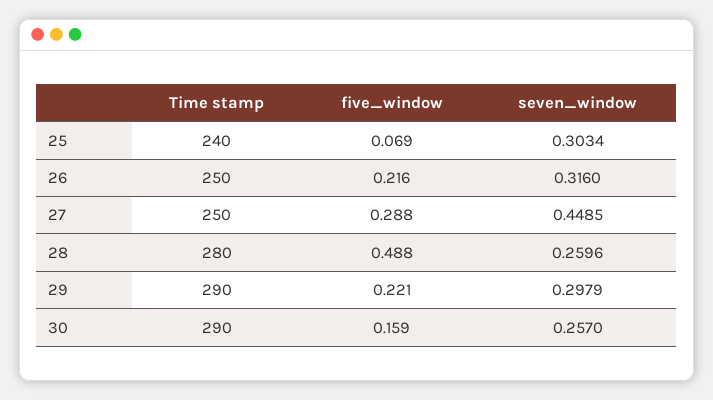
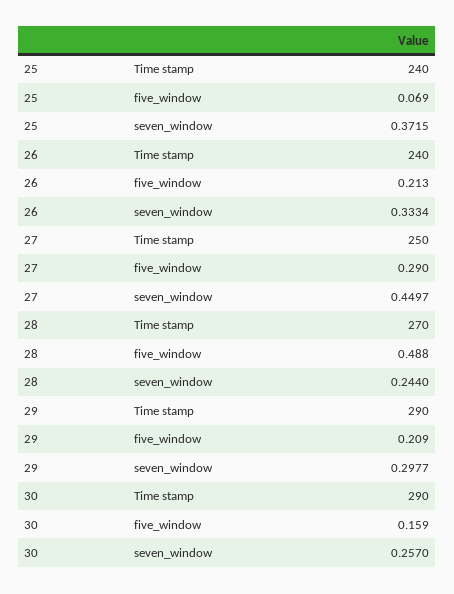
  {
    "Time stamp": {
      "25": 240,
-     "26": 250,
+     "26": 240,
      "27": 250,
-     "28": 280,
+     "28": 270,
      "29": 290,
      "30": 290
    },
    "five_window": {
      "25": 0.069,
-     "26": 0.216,
+     "26": 0.213,
-     "27": 0.288,
+     "27": 0.29,
      "28": 0.488,
-     "29": 0.221,
+     "29": 0.209,
      "30": 0.159
    },
    "seven_window": {
-     "25": 0.3034,
+     "25": 0.3715,
-     "26": 0.316,
+     "26": 0.3334,
-     "27": 0.4485,
+     "27": 0.4497,
-     "28": 0.2596,
+     "28": 0.244,
-     "29": 0.2979,
+     "29": 0.2977,
      "30": 0.257
    }
  }

